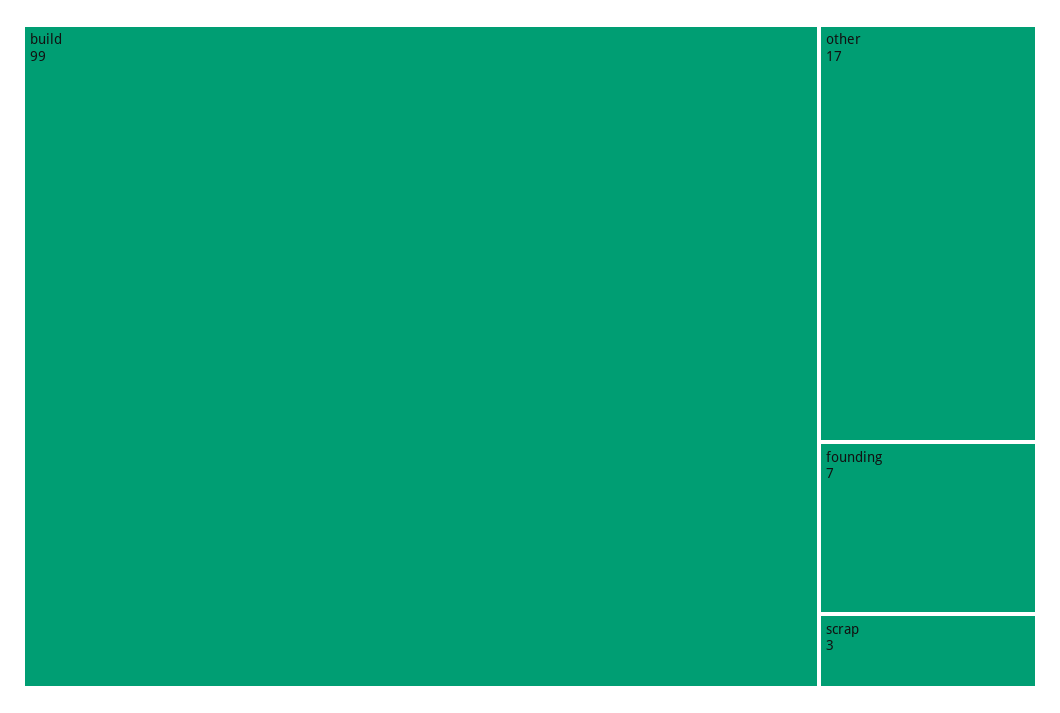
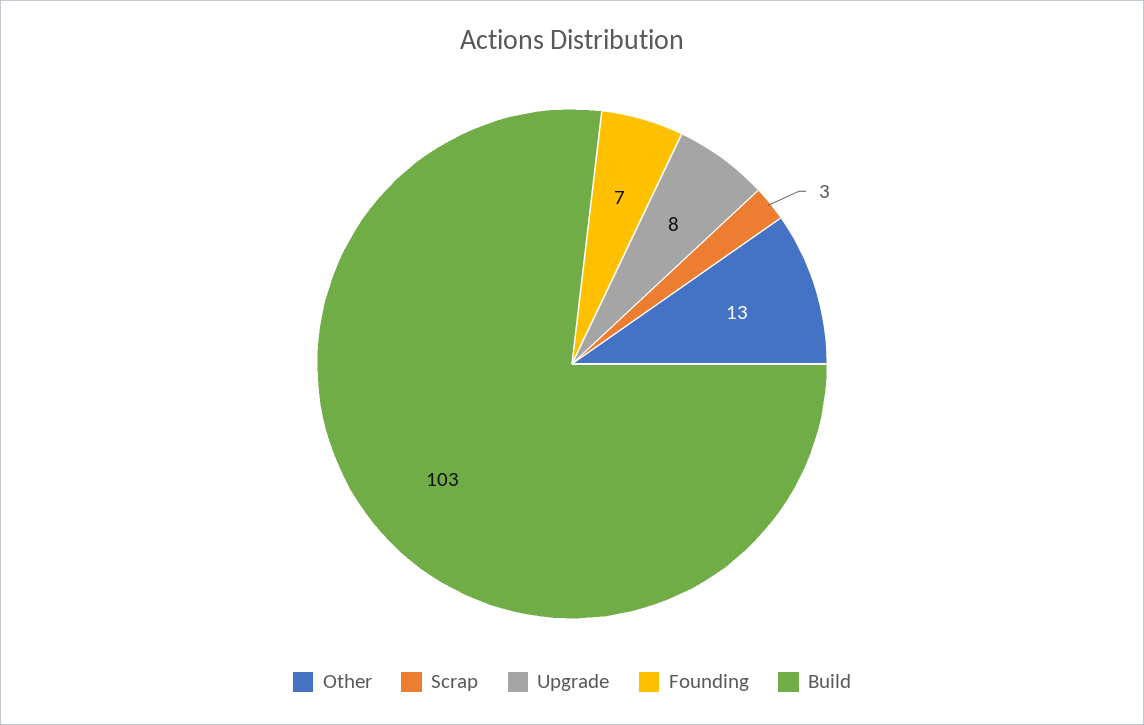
  {
-   "build": 99,
+   "build": 103,
-   "other": 17,
+   "other": 13,
    "founding": 7,
-   "scrap": 3
+   "scrap": 3,
+   "Upgrade": 8
  }

